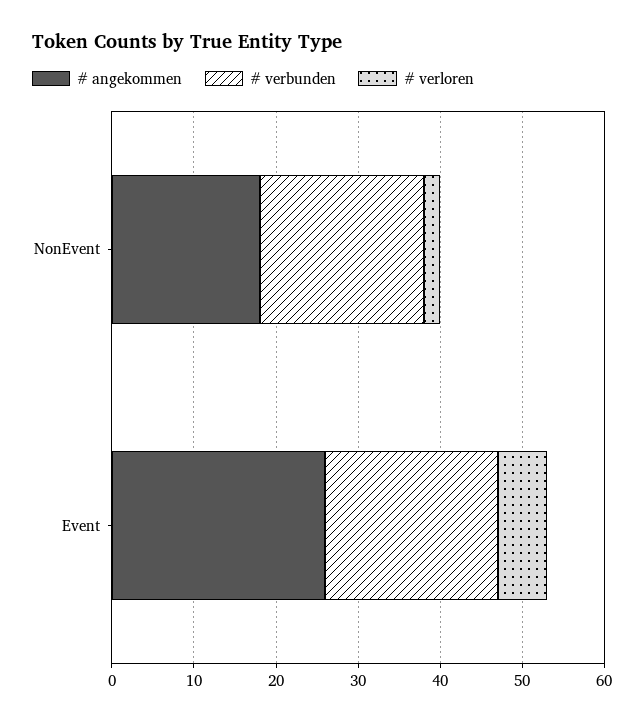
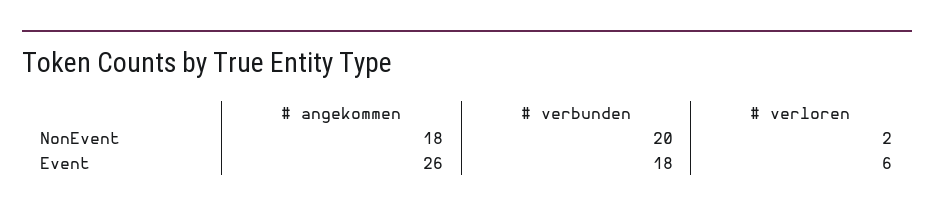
  {
    "# angekommen": {
      "NonEvent": 18,
      "Event": 26
    },
    "# verbunden": {
      "NonEvent": 20,
-     "Event": 21
+     "Event": 18
    },
    "# verloren": {
      "NonEvent": 2,
      "Event": 6
    }
  }

